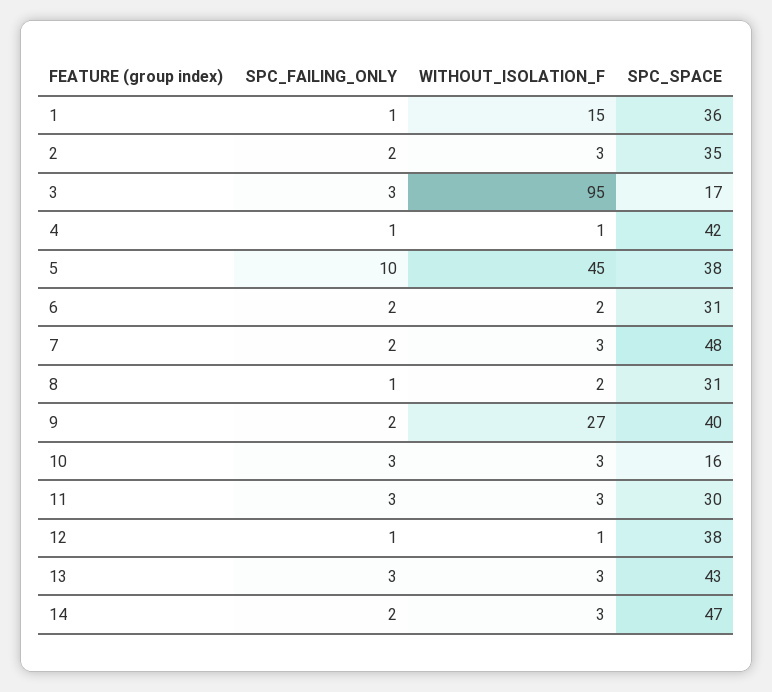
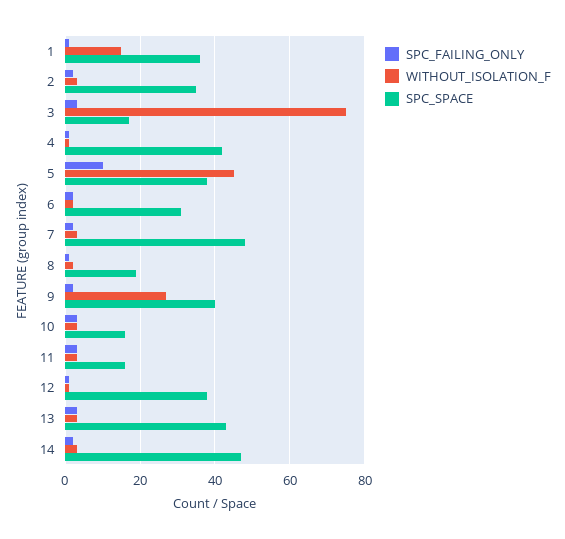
  {
    "SPC_FAILING_ONLY": {
      "1": 1,
      "2": 2,
      "3": 3,
      "4": 1,
      "5": 10,
      "6": 2,
      "7": 2,
      "8": 1,
      "9": 2,
      "10": 3,
      "11": 3,
      "12": 1,
      "13": 3,
      "14": 2
    },
    "WITHOUT_ISOLATION_F": {
      "1": 15,
      "2": 3,
-     "3": 95,
+     "3": 75,
      "4": 1,
      "5": 45,
      "6": 2,
      "7": 3,
      "8": 2,
      "9": 27,
      "10": 3,
      "11": 3,
      "12": 1,
      "13": 3,
      "14": 3
    },
    "SPC_SPACE": {
      "1": 36,
      "2": 35,
      "3": 17,
      "4": 42,
      "5": 38,
      "6": 31,
      "7": 48,
-     "8": 31,
+     "8": 20,
      "9": 40,
      "10": 16,
-     "11": 30,
+     "11": 15,
      "12": 38,
      "13": 43,
      "14": 47
    }
  }

